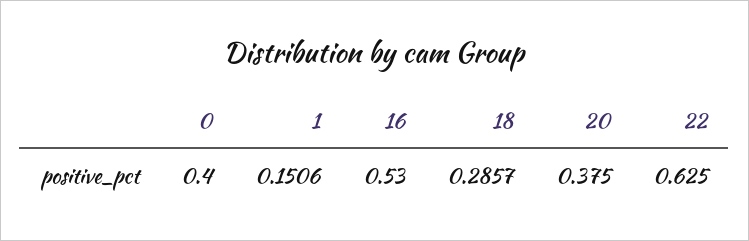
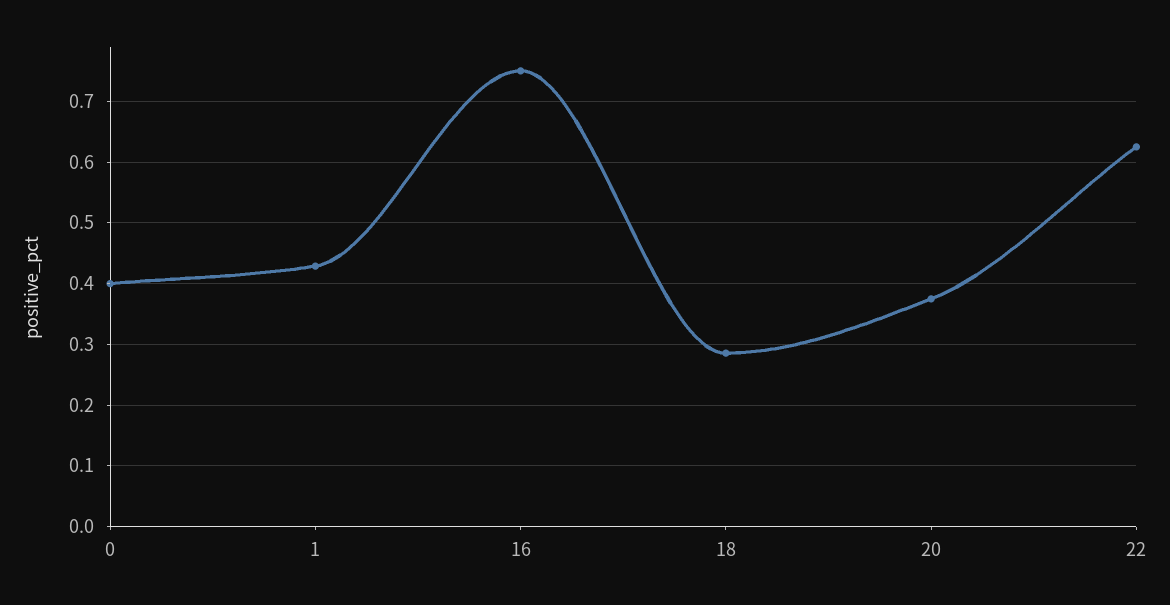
  {
    "0": 0.4,
-   "1": 0.1506,
+   "1": 0.43,
-   "16": 0.53,
+   "16": 0.75,
    "18": 0.2857,
    "20": 0.375,
    "22": 0.625
  }

